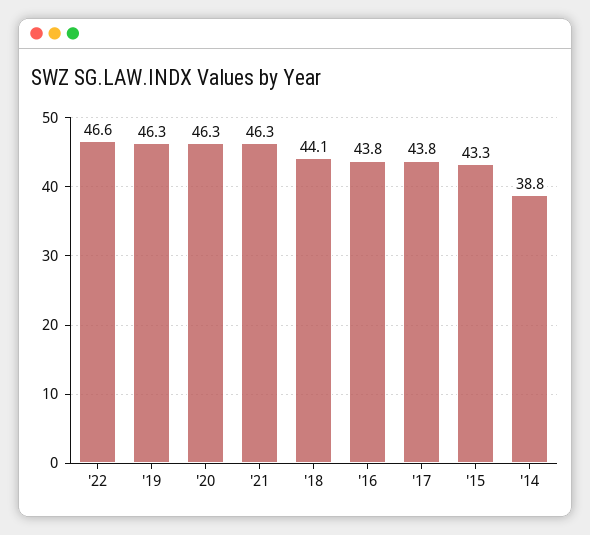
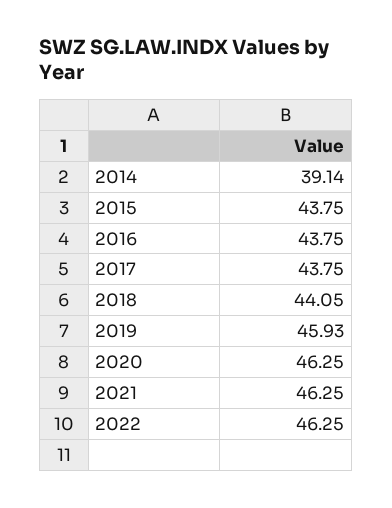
  {
-   "'22": 46.6,
+   "'22": 46.25,
-   "'19": 46.3,
+   "'19": 45.93,
    "'20": 46.25,
    "'21": 46.25,
    "'18": 44.05,
    "'16": 43.75,
    "'17": 43.75,
-   "'15": 43.3,
+   "'15": 43.75,
-   "'14": 38.8
+   "'14": 39.14
  }

